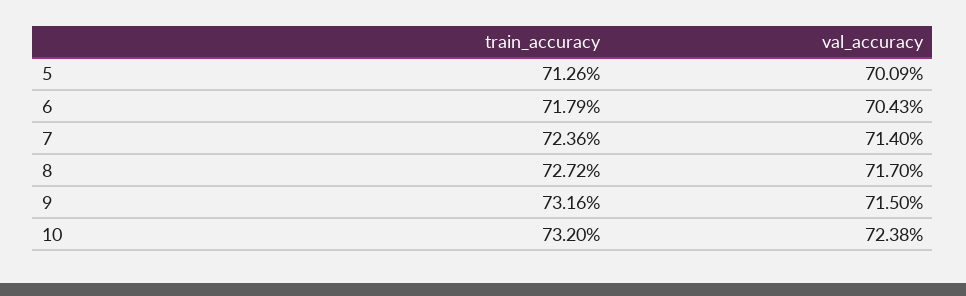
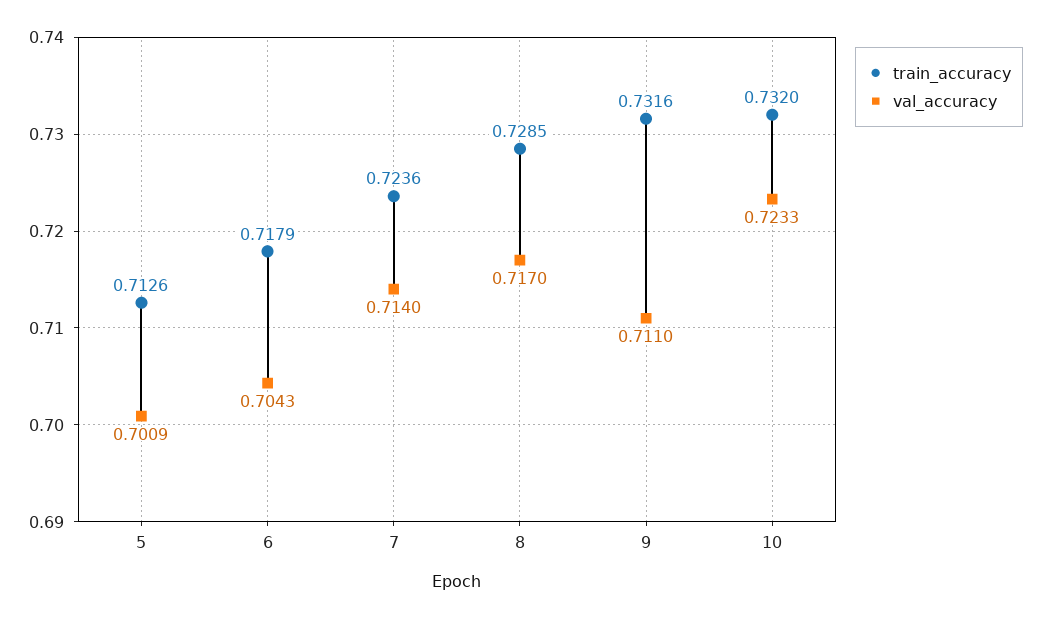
  {
    "train_accuracy": {
      "5": 0.7126,
      "6": 0.7179,
      "7": 0.7236,
-     "8": 0.7272,
+     "8": 0.7285,
      "9": 0.7316,
      "10": 0.732
    },
    "val_accuracy": {
      "5": 0.7009,
      "6": 0.7043,
      "7": 0.714,
      "8": 0.717,
-     "9": 0.715,
+     "9": 0.711,
-     "10": 0.7238
+     "10": 0.7233
    }
  }

